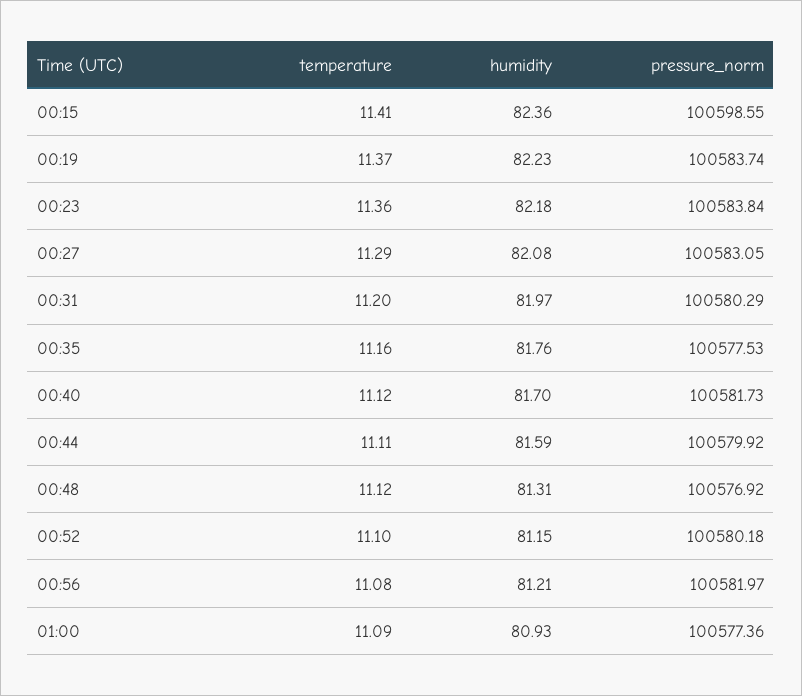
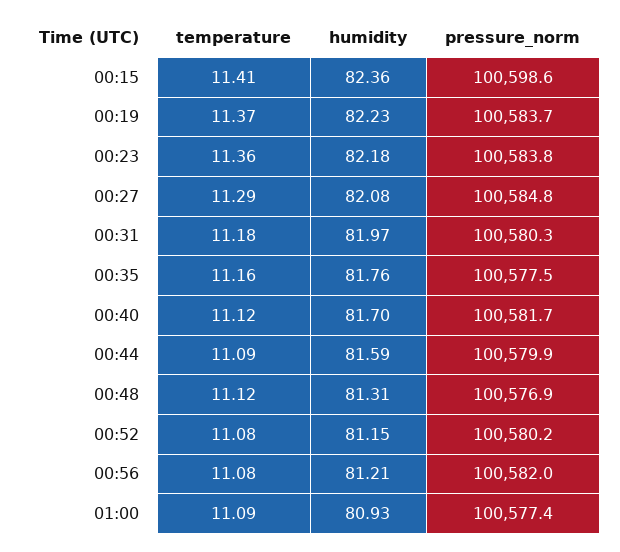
  {
    "temperature": {
      "00:15": 11.41,
      "00:19": 11.37,
      "00:23": 11.36,
      "00:27": 11.29,
-     "00:31": 11.2,
+     "00:31": 11.18,
      "00:35": 11.16,
      "00:40": 11.12,
-     "00:44": 11.11,
+     "00:44": 11.09,
      "00:48": 11.12,
-     "00:52": 11.1,
+     "00:52": 11.08,
      "00:56": 11.08,
      "01:00": 11.09
    },
    "humidity": {
      "00:15": 82.36,
      "00:19": 82.23,
      "00:23": 82.18,
      "00:27": 82.08,
      "00:31": 81.97,
      "00:35": 81.76,
      "00:40": 81.7,
      "00:44": 81.59,
      "00:48": 81.31,
      "00:52": 81.15,
      "00:56": 81.21,
      "01:00": 80.93
    },
    "pressure_norm": {
      "00:15": 100598.55,
      "00:19": 100583.74,
      "00:23": 100583.84,
-     "00:27": 100583.05,
+     "00:27": 100584.8,
      "00:31": 100580.29,
      "00:35": 100577.53,
      "00:40": 100581.73,
      "00:44": 100579.92,
      "00:48": 100576.92,
      "00:52": 100580.18,
      "00:56": 100581.97,
      "01:00": 100577.36
    }
  }

